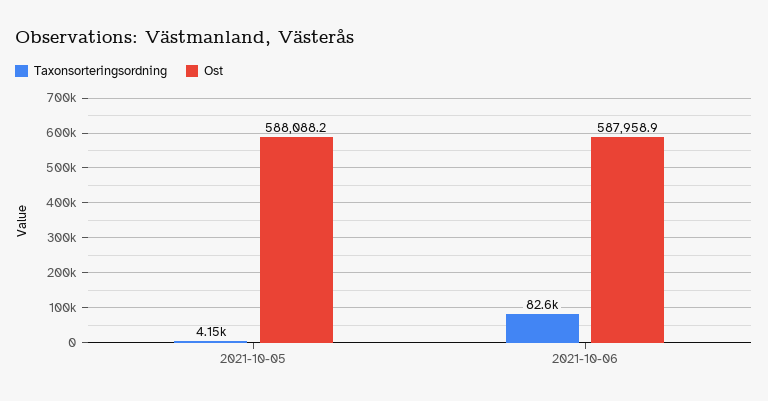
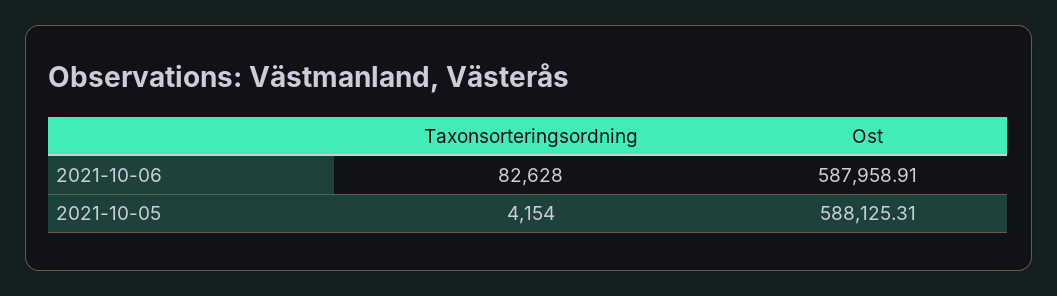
  {
    "Taxonsorteringsordning": {
      "2021-10-05": 4154,
      "2021-10-06": 82628
    },
    "Ost": {
-     "2021-10-05": 588088.2,
+     "2021-10-05": 588125.31,
      "2021-10-06": 587958.91
    }
  }

